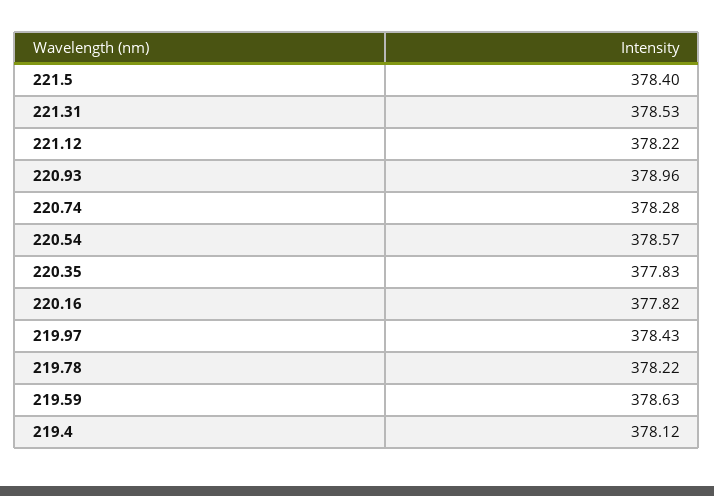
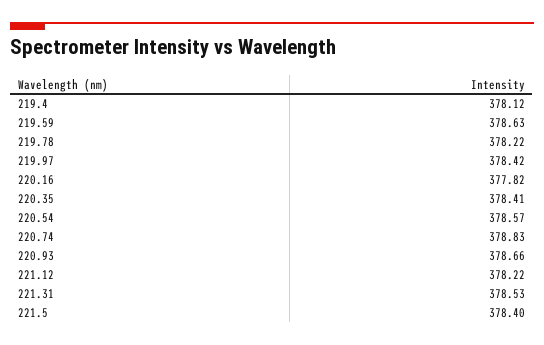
  {
    "221.5": 378.4,
    "221.31": 378.53,
    "221.12": 378.22,
-   "220.93": 378.96,
+   "220.93": 378.66,
-   "220.74": 378.28,
+   "220.74": 378.83,
    "220.54": 378.57,
-   "220.35": 377.83,
+   "220.35": 378.41,
    "220.16": 377.82,
-   "219.97": 378.43,
+   "219.97": 378.42,
    "219.78": 378.22,
    "219.59": 378.63,
    "219.4": 378.12
  }

